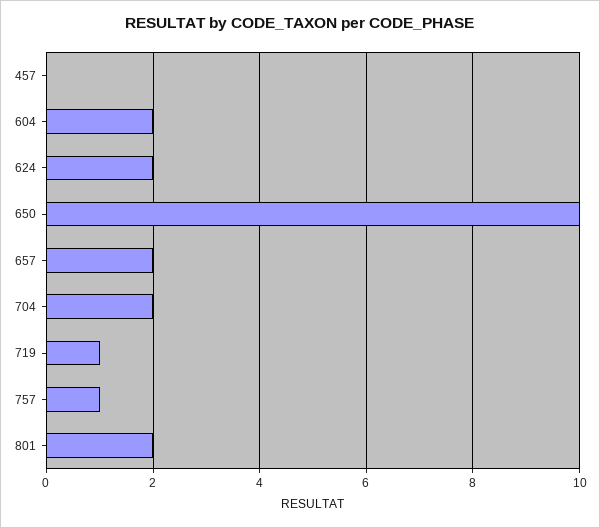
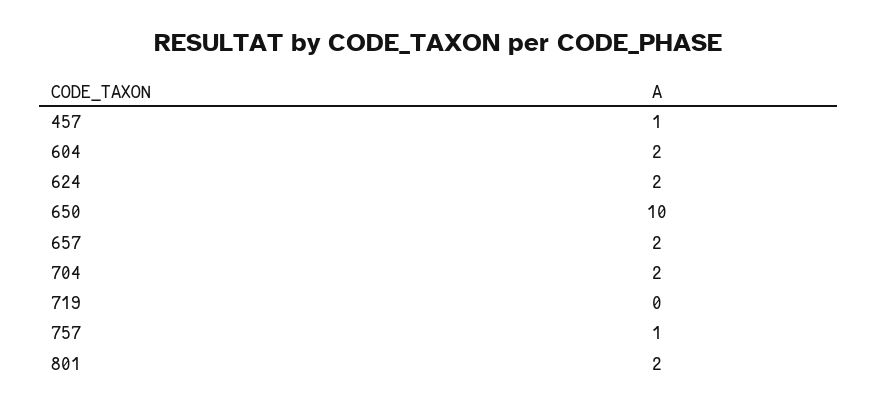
  {
-   "457": 0,
+   "457": 1,
    "604": 2,
    "624": 2,
    "650": 10,
    "657": 2,
    "704": 2,
-   "719": 1,
+   "719": 0,
    "757": 1,
    "801": 2
  }

